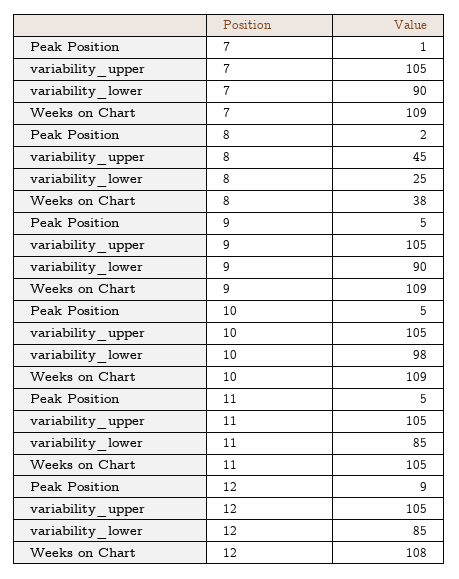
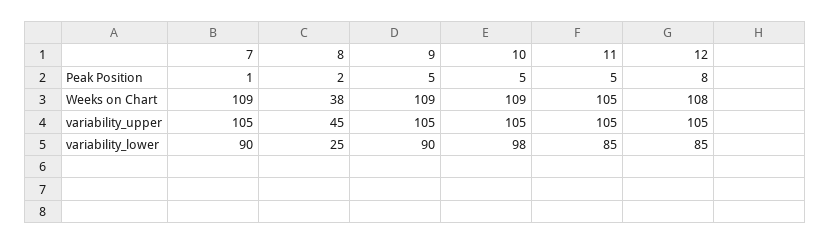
  {
    "Peak Position": {
      "7": 1,
      "8": 2,
      "9": 5,
      "10": 5,
      "11": 5,
-     "12": 9
+     "12": 8
    },
    "variability_upper": {
      "7": 105,
      "8": 45,
      "9": 105,
      "10": 105,
      "11": 105,
      "12": 105
    },
    "variability_lower": {
      "7": 90,
      "8": 25,
      "9": 90,
      "10": 98,
      "11": 85,
      "12": 85
    },
    "Weeks on Chart": {
      "7": 109,
      "8": 38,
      "9": 109,
      "10": 109,
      "11": 105,
      "12": 108
    }
  }

